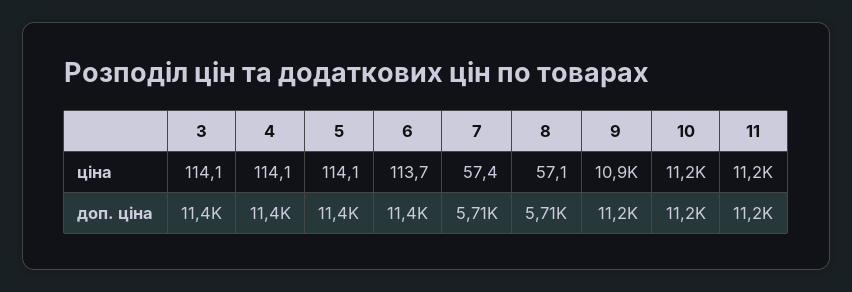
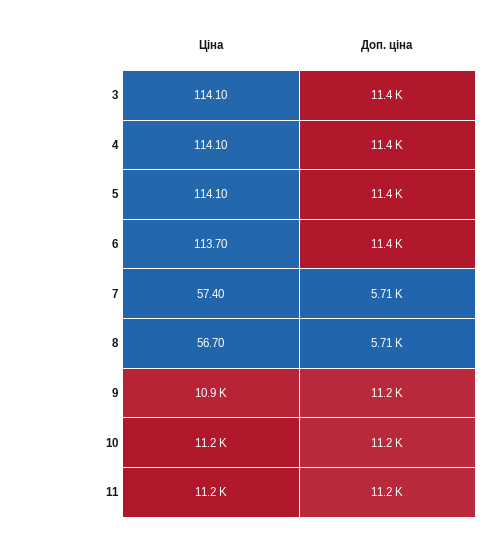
  {
    "3": {
      "ціна": 114.1,
      "доп. ціна": 11400
    },
    "4": {
      "ціна": 114.1,
      "доп. ціна": 11400
    },
    "5": {
      "ціна": 114.1,
      "доп. ціна": 11400
    },
    "6": {
      "ціна": 113.7,
      "доп. ціна": 11400
    },
    "7": {
      "ціна": 57.4,
      "доп. ціна": 5710
    },
    "8": {
-     "ціна": 57.1,
+     "ціна": 56.7,
      "доп. ціна": 5710
    },
    "9": {
      "ціна": 10900,
      "доп. ціна": 11200
    },
    "10": {
      "ціна": 11200,
      "доп. ціна": 11200
    },
    "11": {
      "ціна": 11200,
      "доп. ціна": 11200
    }
  }

